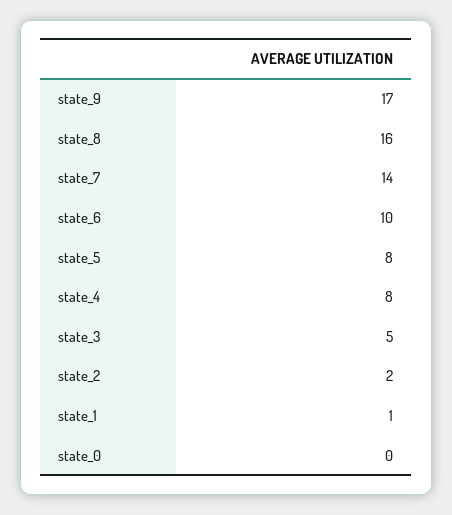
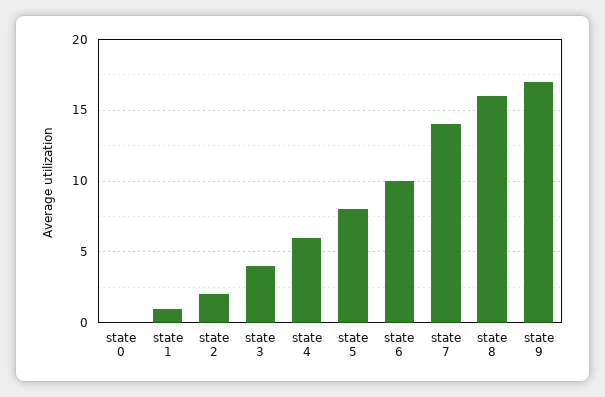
  {
    "state_9": 17,
    "state_8": 16,
    "state_7": 14,
    "state_6": 10,
    "state_5": 8,
-   "state_4": 8,
+   "state_4": 6,
-   "state_3": 5,
+   "state_3": 4,
    "state_2": 2,
    "state_1": 1,
    "state_0": 0
  }

